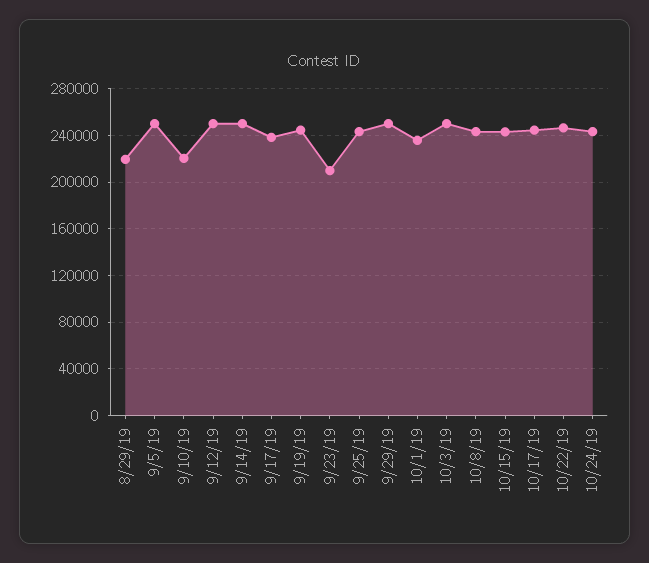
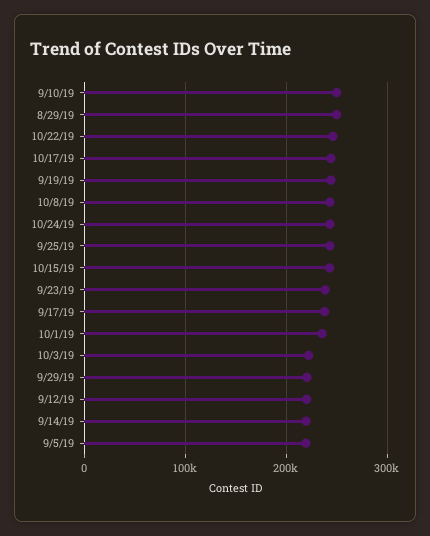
  {
-   "8/29/19": 220000,
+   "8/29/19": 250000,
-   "9/5/19": 250000,
+   "9/5/19": 220000,
-   "9/10/19": 220000,
+   "9/10/19": 250000,
-   "9/12/19": 250000,
+   "9/12/19": 220000,
-   "9/14/19": 250000,
+   "9/14/19": 220000,
    "9/17/19": 240000,
    "9/19/19": 240000,
-   "9/23/19": 210000,
+   "9/23/19": 240000,
    "9/25/19": 240000,
-   "9/29/19": 250000,
+   "9/29/19": 220000,
    "10/1/19": 240000,
-   "10/3/19": 250000,
+   "10/3/19": 220000,
    "10/8/19": 240000,
    "10/15/19": 240000,
    "10/17/19": 240000,
    "10/22/19": 250000,
    "10/24/19": 240000
  }

